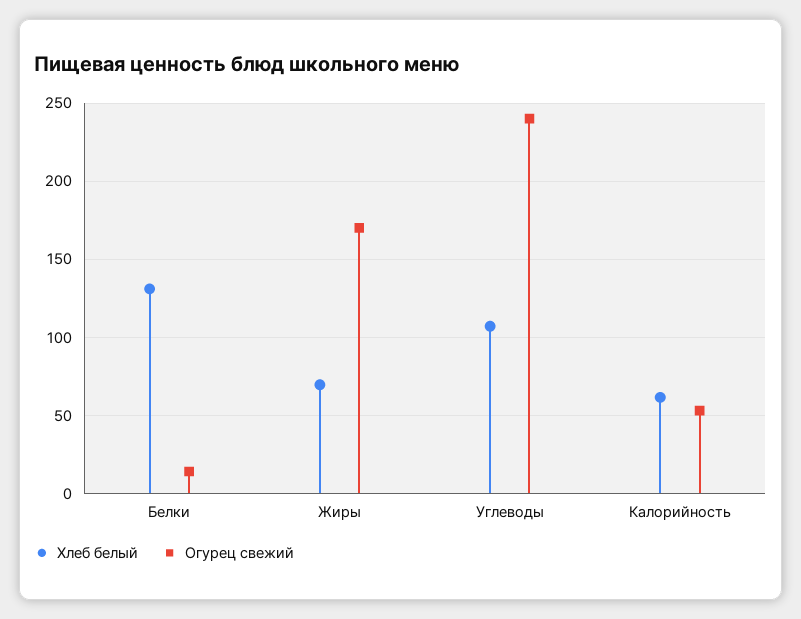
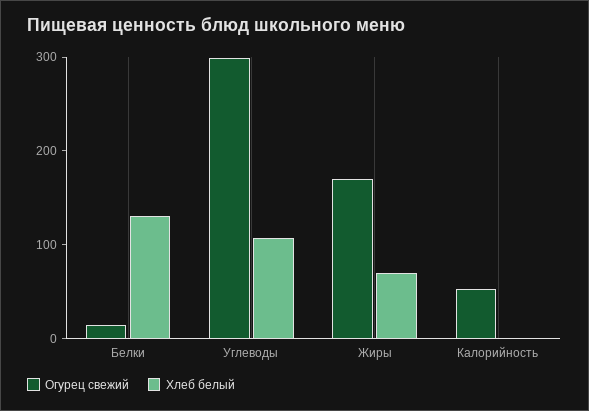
  {
    "Хлеб белый": {
      "Белки": 130,
      "Жиры": 70,
      "Углеводы": 105,
-     "Калорийность": 60
+     "Калорийность": 0
    },
    "Огурец свежий": {
      "Белки": 15,
      "Жиры": 170,
-     "Углеводы": 240,
+     "Углеводы": 300,
      "Калорийность": 55
    }
  }

